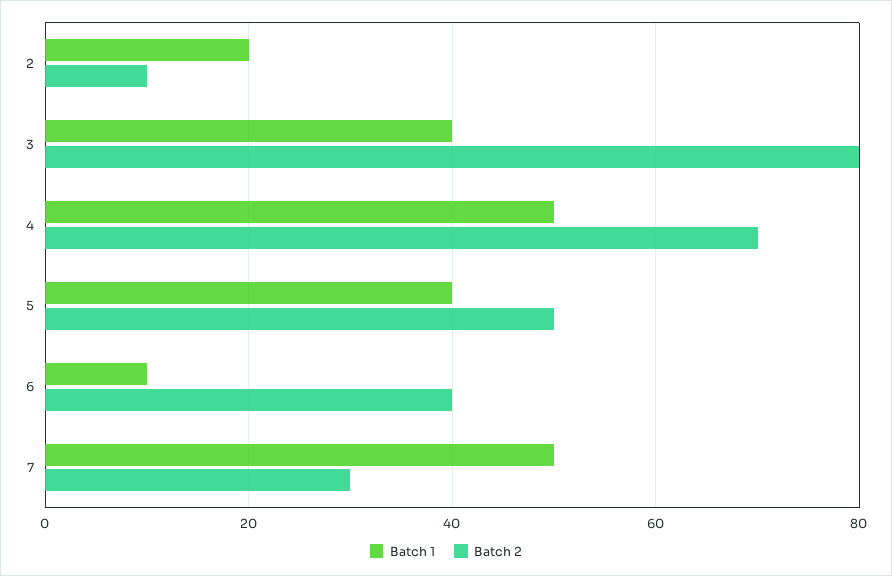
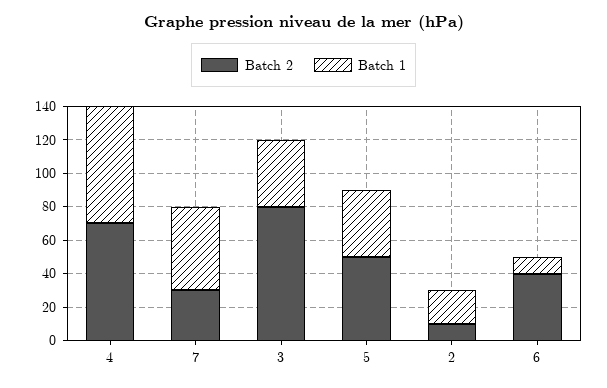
  {
    "Batch 1": {
      "2": 20,
      "3": 40,
-     "4": 50,
+     "4": 70,
      "5": 40,
      "6": 10,
      "7": 50
    },
    "Batch 2": {
      "2": 10,
      "3": 80,
      "4": 70,
      "5": 50,
      "6": 40,
      "7": 30
    }
  }

